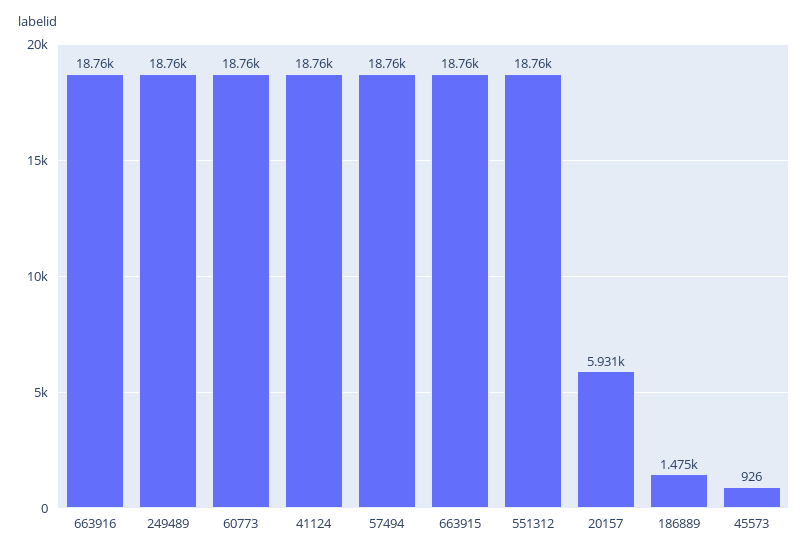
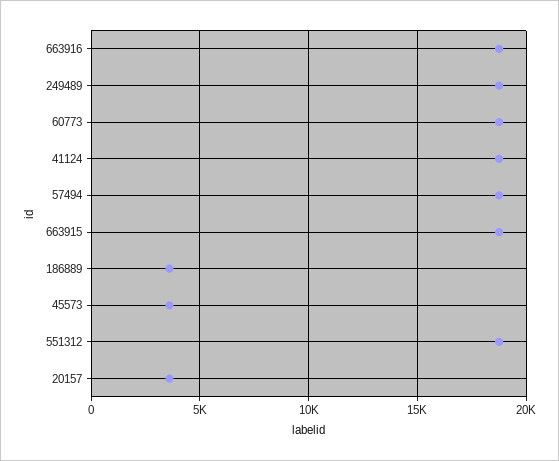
  {
    "663916": 18760,
    "249489": 18760,
    "60773": 18760,
    "41124": 18760,
    "57494": 18760,
    "663915": 18760,
    "551312": 18760,
-   "20157": 5931,
+   "20157": 3500,
-   "186889": 1475,
+   "186889": 3500,
-   "45573": 926
+   "45573": 3500
  }

